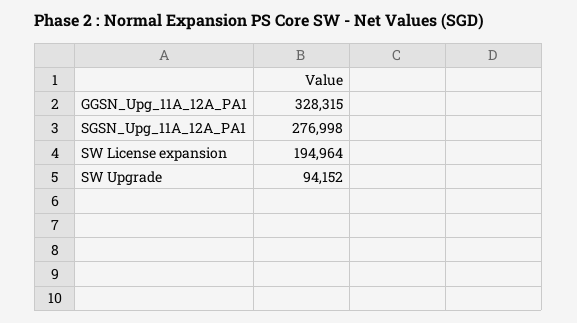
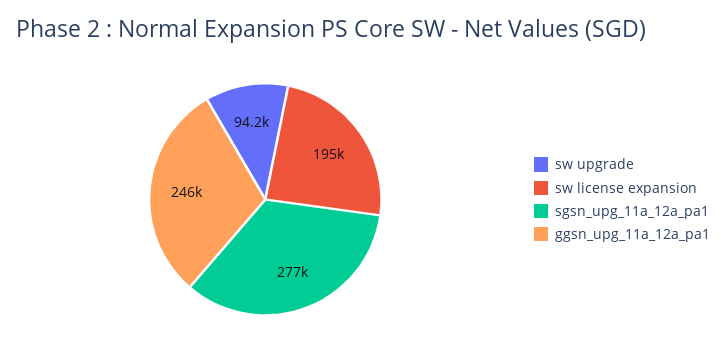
  {
-   "GGSN_Upg_11A_12A_PA1": 328315,
+   "GGSN_Upg_11A_12A_PA1": 246000,
    "SGSN_Upg_11A_12A_PA1": 276998,
    "SW License expansion": 194964,
    "SW Upgrade": 94152
  }

